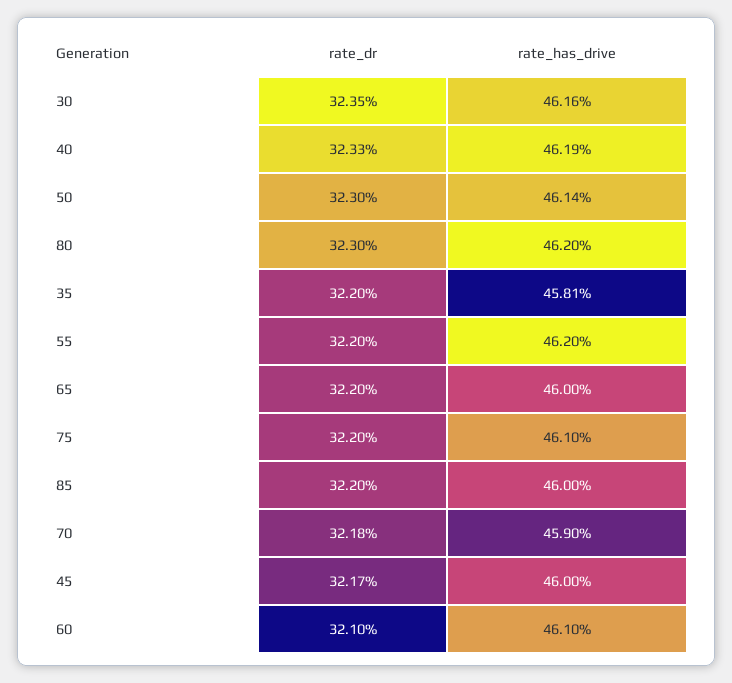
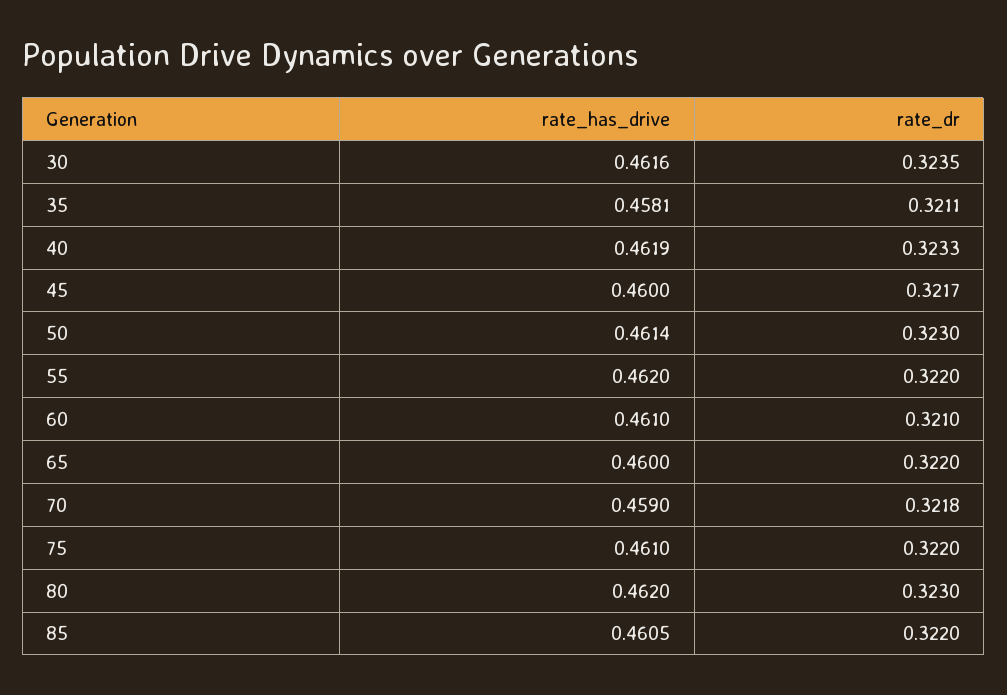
  {
    "rate_dr": {
      "30": 0.3235,
      "40": 0.3233,
      "50": 0.323,
      "80": 0.323,
-     "35": 0.322,
+     "35": 0.3211,
      "55": 0.322,
      "65": 0.322,
      "75": 0.322,
      "85": 0.322,
      "70": 0.3218,
      "45": 0.3217,
      "60": 0.321
    },
    "rate_has_drive": {
      "30": 0.4616,
      "40": 0.4619,
      "50": 0.4614,
      "80": 0.462,
      "35": 0.4581,
      "55": 0.462,
      "65": 0.46,
      "75": 0.461,
-     "85": 0.46,
+     "85": 0.4605,
      "70": 0.459,
      "45": 0.46,
      "60": 0.461
    }
  }

